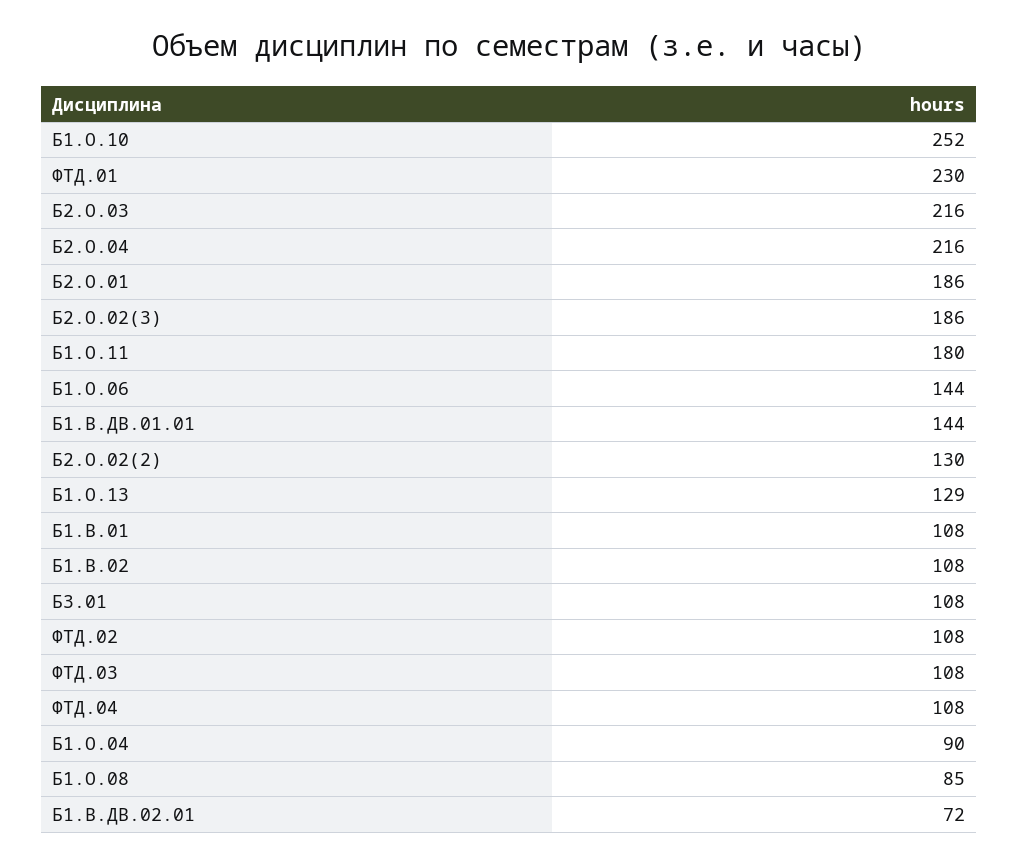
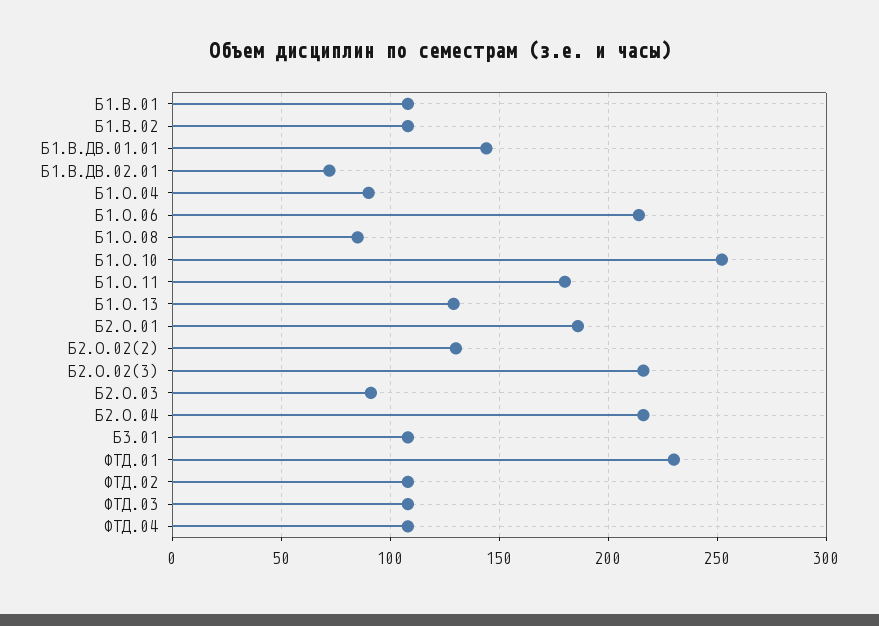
  {
    "Б1.О.10": 252,
    "ФТД.01": 230,
-   "Б2.О.03": 216,
+   "Б2.О.03": 90,
    "Б2.О.04": 216,
    "Б2.О.01": 186,
-   "Б2.О.02(3)": 186,
+   "Б2.О.02(3)": 215,
    "Б1.О.11": 180,
-   "Б1.О.06": 144,
+   "Б1.О.06": 215,
    "Б1.В.ДВ.01.01": 144,
    "Б2.О.02(2)": 130,
    "Б1.О.13": 129,
    "Б1.В.01": 108,
    "Б1.В.02": 108,
    "Б3.01": 108,
    "ФТД.02": 108,
    "ФТД.03": 108,
    "ФТД.04": 108,
    "Б1.О.04": 90,
    "Б1.О.08": 85,
    "Б1.В.ДВ.02.01": 72
  }

